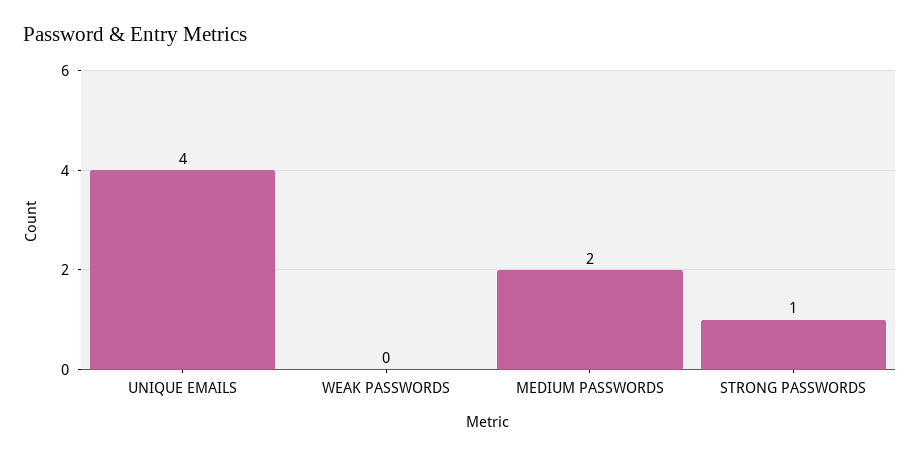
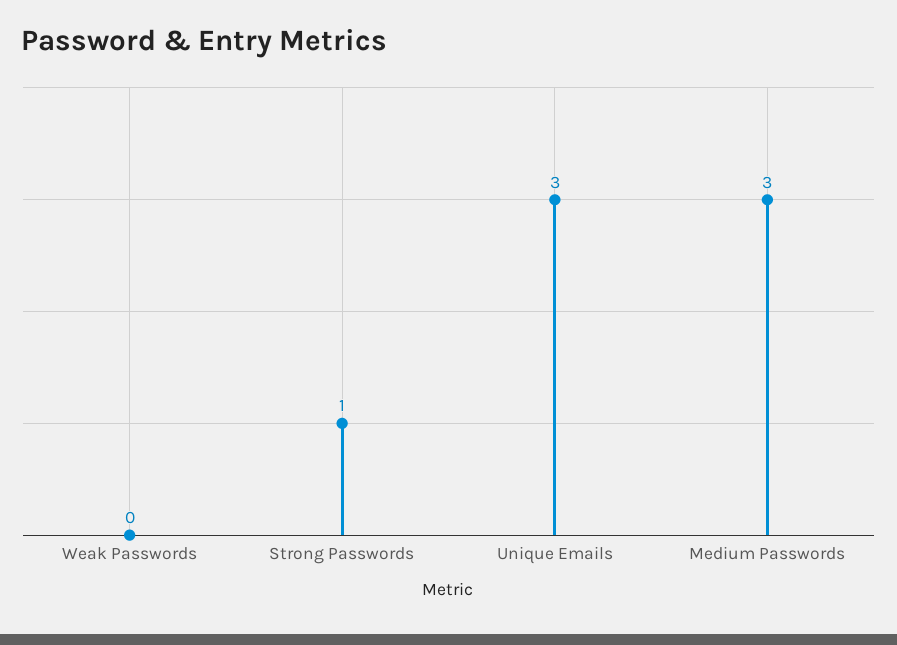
  {
-   "UNIQUE EMAILS": 4,
+   "UNIQUE EMAILS": 3,
    "WEAK PASSWORDS": 0,
-   "MEDIUM PASSWORDS": 2,
+   "MEDIUM PASSWORDS": 3,
    "STRONG PASSWORDS": 1
  }

